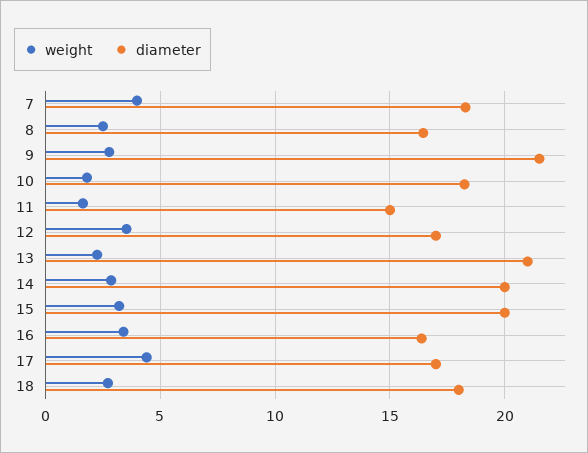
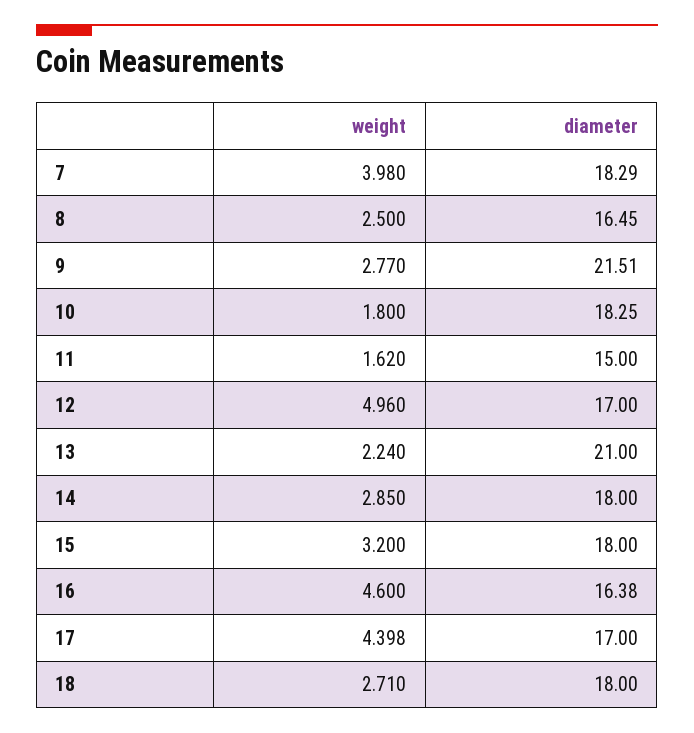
  {
    "weight": {
      "7": 3.98,
      "8": 2.5,
      "9": 2.77,
      "10": 1.8,
      "11": 1.62,
-     "12": 3.5,
+     "12": 4.96,
      "13": 2.24,
      "14": 2.85,
      "15": 3.2,
-     "16": 3.5,
+     "16": 4.6,
      "17": 4.398,
      "18": 2.71
    },
    "diameter": {
      "7": 18.29,
      "8": 16.45,
      "9": 21.51,
      "10": 18.25,
      "11": 15,
      "12": 17,
      "13": 21,
-     "14": 20,
+     "14": 18,
-     "15": 20,
+     "15": 18,
      "16": 16.38,
      "17": 17,
      "18": 18
    }
  }

